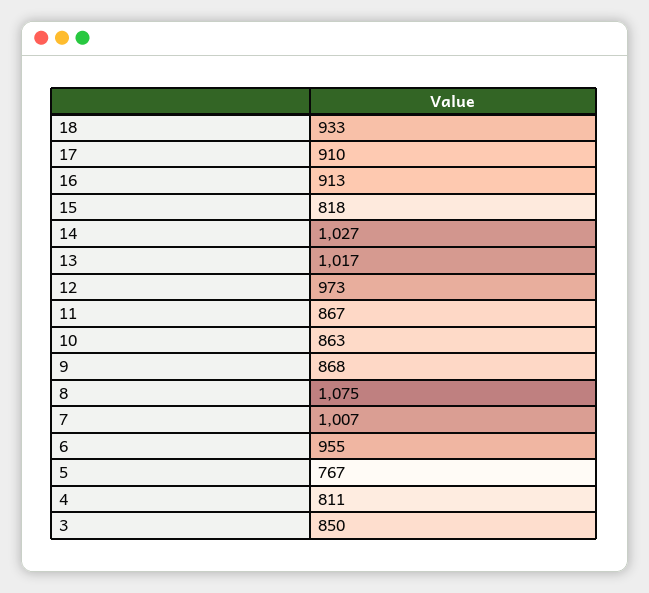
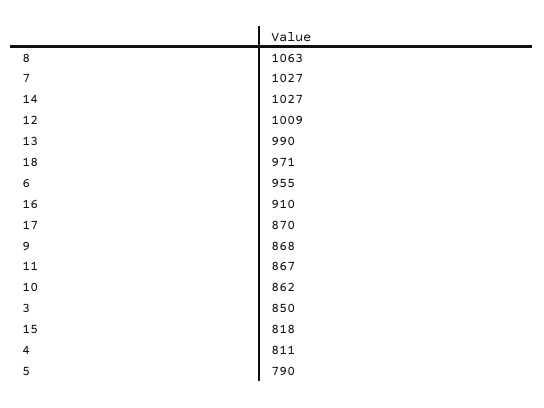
  {
-   "18": 933,
+   "18": 971,
-   "17": 910,
+   "17": 870,
-   "16": 913,
+   "16": 910,
    "15": 818,
    "14": 1027,
-   "13": 1017,
+   "13": 990,
-   "12": 973,
+   "12": 1009,
    "11": 867,
-   "10": 863,
+   "10": 862,
    "9": 868,
-   "8": 1075,
+   "8": 1063,
-   "7": 1007,
+   "7": 1027,
    "6": 955,
-   "5": 767,
+   "5": 790,
    "4": 811,
    "3": 850
  }

